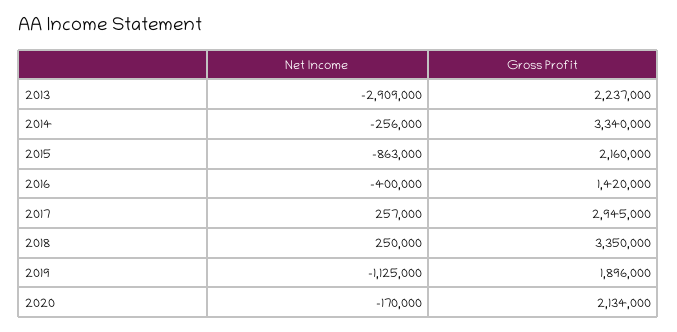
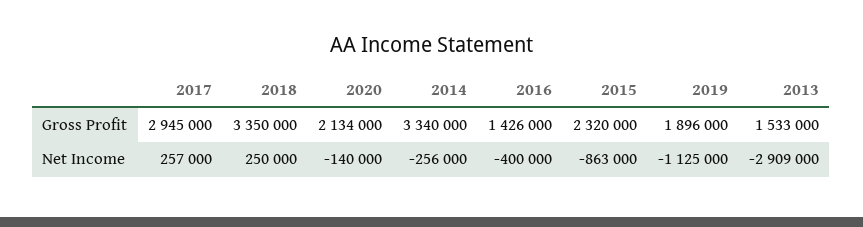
  {
    "Net Income": {
      "2013": -2909000,
      "2014": -256000,
      "2015": -863000,
      "2016": -400000,
      "2017": 257000,
      "2018": 250000,
      "2019": -1125000,
-     "2020": -170000
+     "2020": -140000
    },
    "Gross Profit": {
-     "2013": 2237000,
+     "2013": 1533000,
      "2014": 3340000,
-     "2015": 2160000,
+     "2015": 2320000,
-     "2016": 1420000,
+     "2016": 1426000,
      "2017": 2945000,
      "2018": 3350000,
      "2019": 1896000,
      "2020": 2134000
    }
  }

